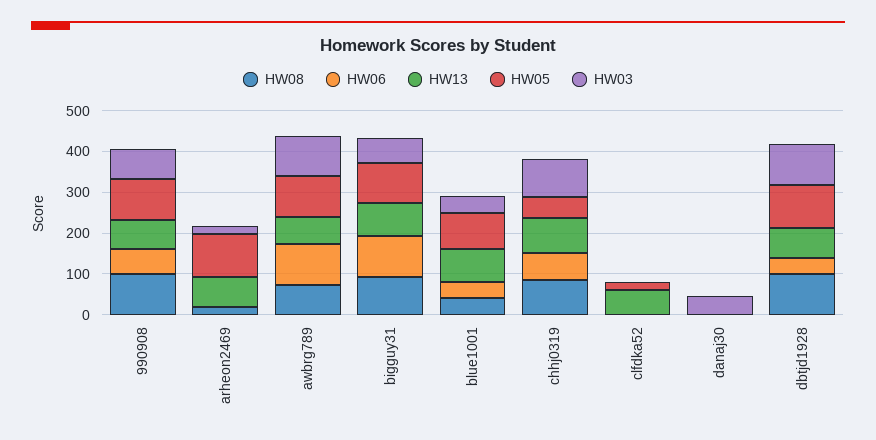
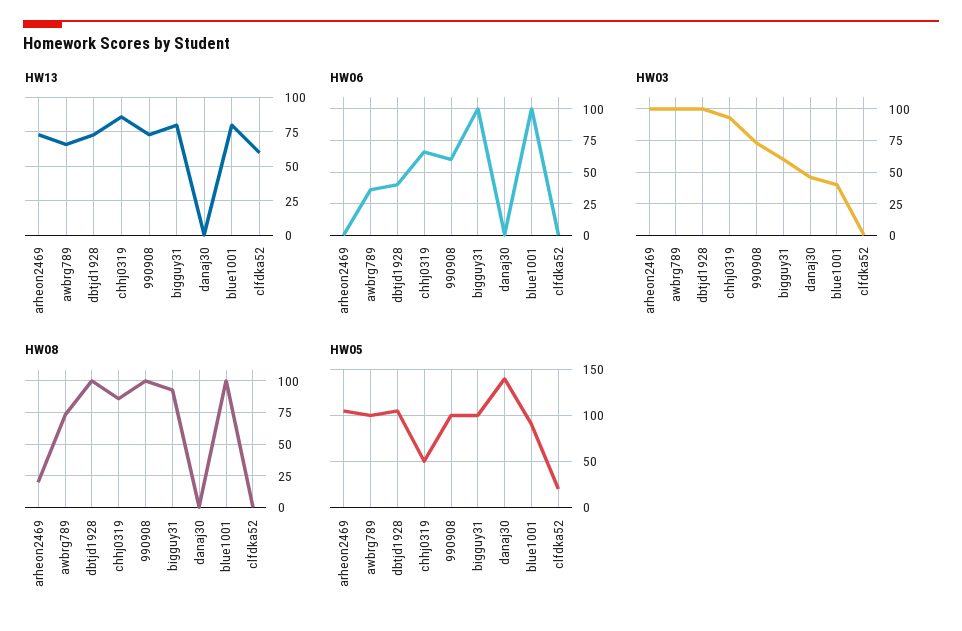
  {
    "HW08": {
      "990908": 100,
      "arheon2469": 20,
      "awbrg789": 75,
      "bigguy31": 95,
-     "blue1001": 40,
+     "blue1001": 100,
      "chhj0319": 85,
      "clfdka52": 0,
      "danaj30": 0,
      "dbtjd1928": 100
    },
    "HW06": {
      "990908": 60,
      "arheon2469": 0,
-     "awbrg789": 100,
+     "awbrg789": 35,
      "bigguy31": 100,
-     "blue1001": 40,
+     "blue1001": 100,
      "chhj0319": 65,
      "clfdka52": 0,
      "danaj30": 0,
      "dbtjd1928": 40
    },
    "HW13": {
      "990908": 75,
      "arheon2469": 75,
      "awbrg789": 65,
      "bigguy31": 80,
      "blue1001": 80,
      "chhj0319": 85,
      "clfdka52": 60,
      "danaj30": 0,
      "dbtjd1928": 75
    },
    "HW05": {
      "990908": 100,
      "arheon2469": 110,
      "awbrg789": 100,
      "bigguy31": 100,
      "blue1001": 90,
      "chhj0319": 50,
      "clfdka52": 20,
-     "danaj30": 0,
+     "danaj30": 140,
      "dbtjd1928": 110
    },
    "HW03": {
      "990908": 75,
-     "arheon2469": 20,
+     "arheon2469": 100,
      "awbrg789": 100,
      "bigguy31": 60,
      "blue1001": 40,
      "chhj0319": 95,
      "clfdka52": 0,
      "danaj30": 45,
      "dbtjd1928": 100
    }
  }

